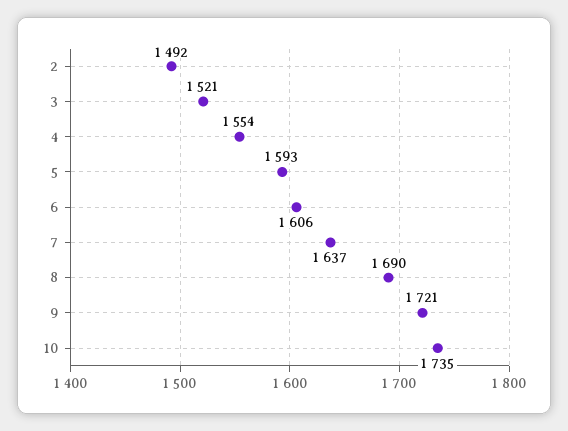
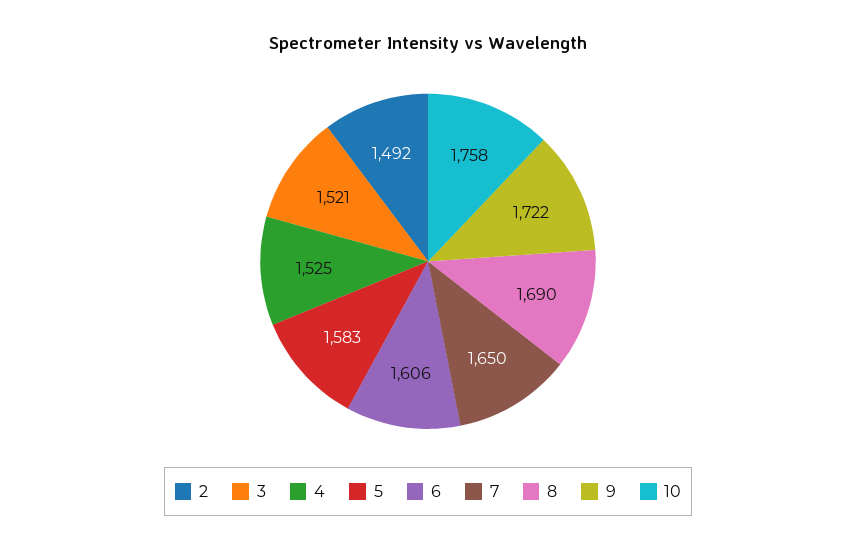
  {
    "2": 1492,
    "3": 1521,
-   "4": 1554,
+   "4": 1525,
-   "5": 1593,
+   "5": 1583,
    "6": 1606,
-   "7": 1637,
+   "7": 1650,
    "8": 1690,
-   "9": 1721,
+   "9": 1722,
-   "10": 1735
+   "10": 1758
  }

